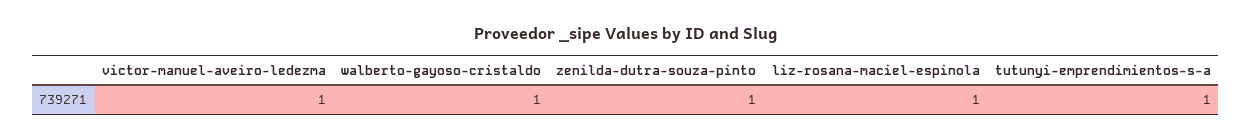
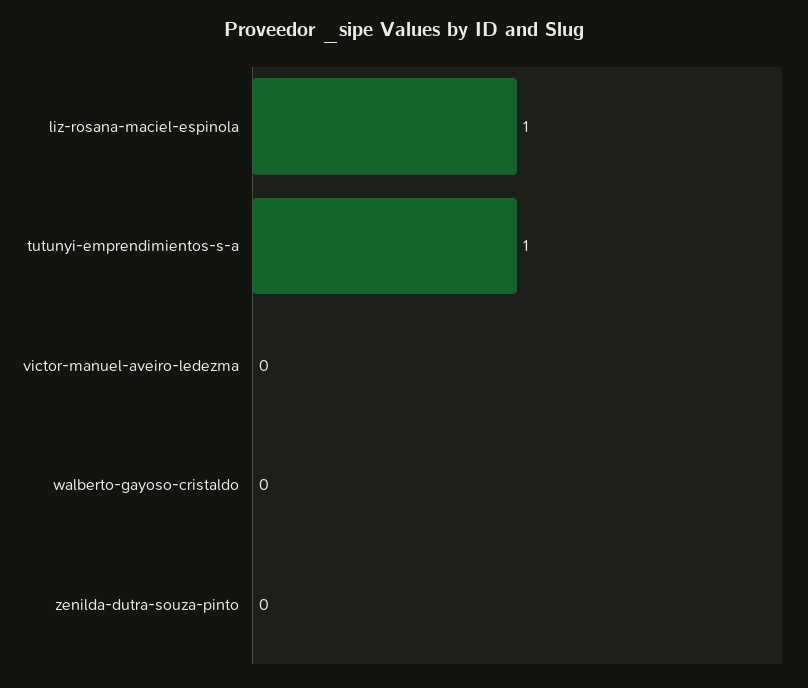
  {
-   "victor-manuel-aveiro-ledezma": 1,
+   "victor-manuel-aveiro-ledezma": 0,
-   "walberto-gayoso-cristaldo": 1,
+   "walberto-gayoso-cristaldo": 0,
-   "zenilda-dutra-souza-pinto": 1,
+   "zenilda-dutra-souza-pinto": 0,
    "liz-rosana-maciel-espinola": 1,
    "tutunyi-emprendimientos-s-a": 1
  }

